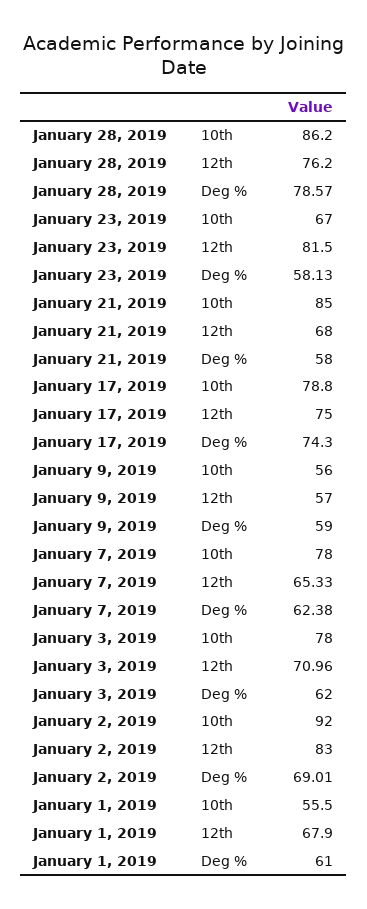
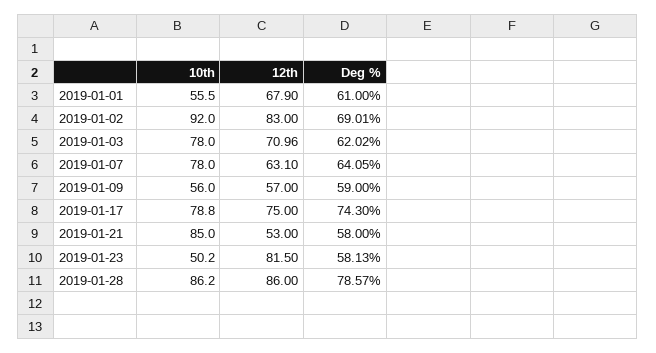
  {
    "January 28, 2019": {
      "10th": 86.2,
-     "12th": 76.2,
+     "12th": 86,
      "Deg %": 78.57
    },
    "January 23, 2019": {
-     "10th": 67,
+     "10th": 50.2,
      "12th": 81.5,
      "Deg %": 58.13
    },
    "January 21, 2019": {
      "10th": 85,
-     "12th": 68,
+     "12th": 53,
      "Deg %": 58
    },
    "January 17, 2019": {
      "10th": 78.8,
      "12th": 75,
      "Deg %": 74.3
    },
    "January 9, 2019": {
      "10th": 56,
      "12th": 57,
      "Deg %": 59
    },
    "January 7, 2019": {
      "10th": 78,
-     "12th": 65.33,
+     "12th": 63.1,
-     "Deg %": 62.38
+     "Deg %": 64.05
    },
    "January 3, 2019": {
      "10th": 78,
      "12th": 70.96,
-     "Deg %": 62
+     "Deg %": 62.02
    },
    "January 2, 2019": {
      "10th": 92,
      "12th": 83,
      "Deg %": 69.01
    },
    "January 1, 2019": {
      "10th": 55.5,
      "12th": 67.9,
      "Deg %": 61
    }
  }

